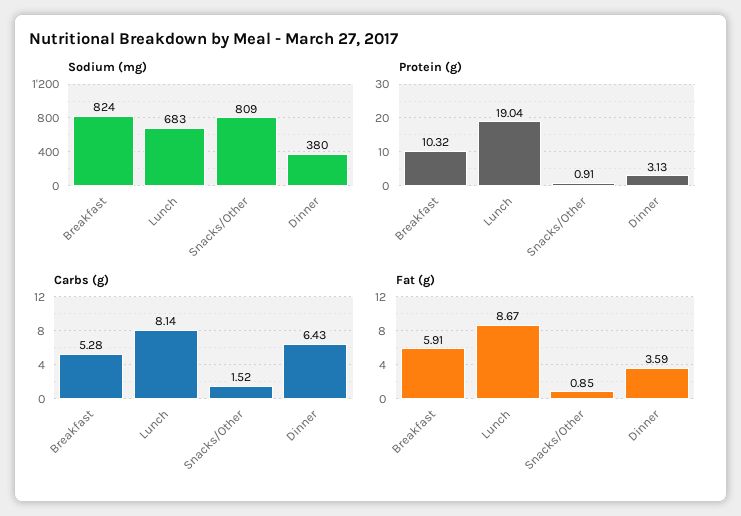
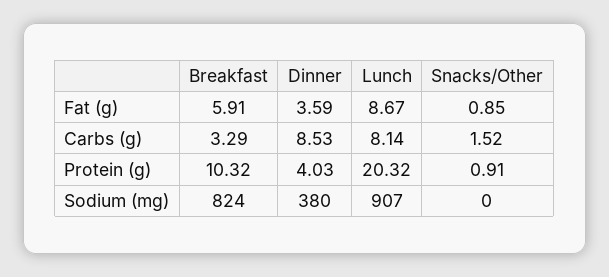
  {
    "Sodium (mg)": {
      "Breakfast": 824,
-     "Lunch": 683,
+     "Lunch": 907,
-     "Snacks/Other": 809,
+     "Snacks/Other": 0,
      "Dinner": 380
    },
    "Protein (g)": {
      "Breakfast": 10.32,
-     "Lunch": 19.04,
+     "Lunch": 20.32,
      "Snacks/Other": 0.91,
-     "Dinner": 3.13
+     "Dinner": 4.03
    },
    "Carbs (g)": {
-     "Breakfast": 5.28,
+     "Breakfast": 3.29,
      "Lunch": 8.14,
      "Snacks/Other": 1.52,
-     "Dinner": 6.43
+     "Dinner": 8.53
    },
    "Fat (g)": {
      "Breakfast": 5.91,
      "Lunch": 8.67,
      "Snacks/Other": 0.85,
      "Dinner": 3.59
    }
  }

